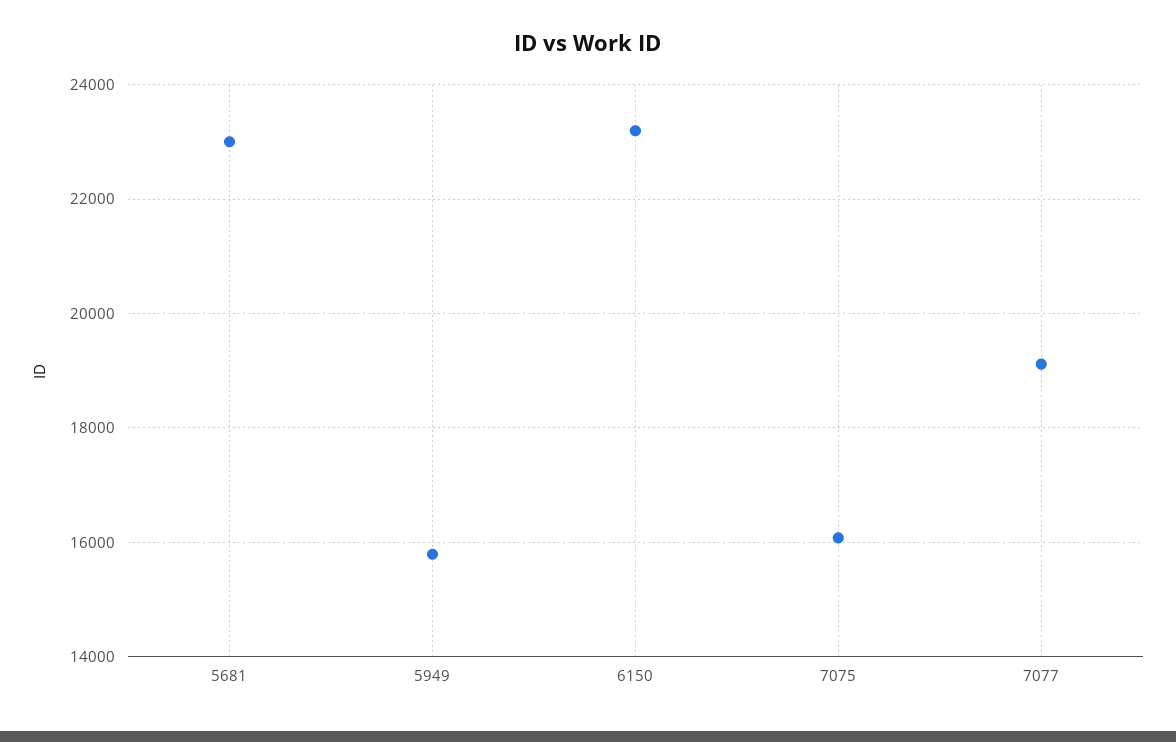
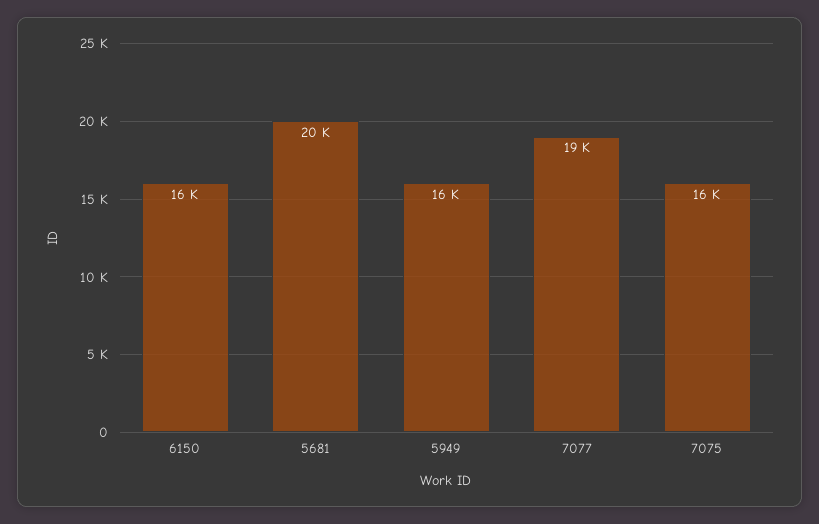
  {
-   "5681": 23000,
+   "5681": 20000,
    "5949": 16000,
-   "6150": 23200,
+   "6150": 16000,
    "7075": 16000,
    "7077": 19000
  }

